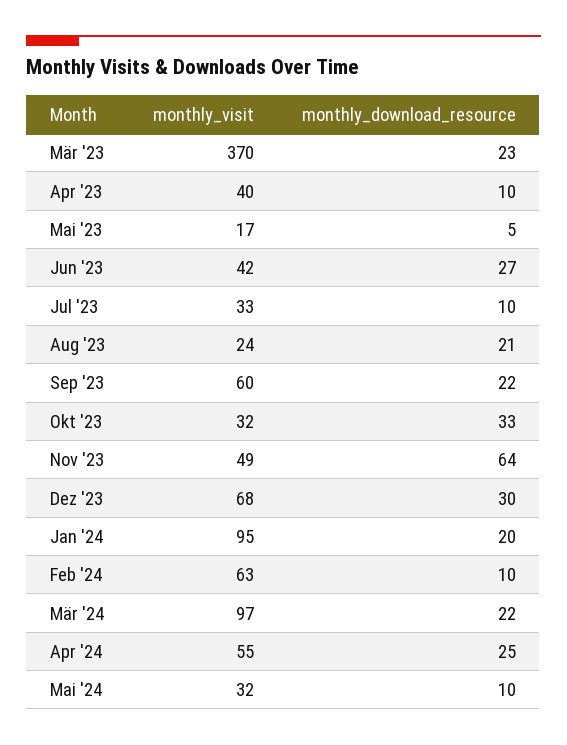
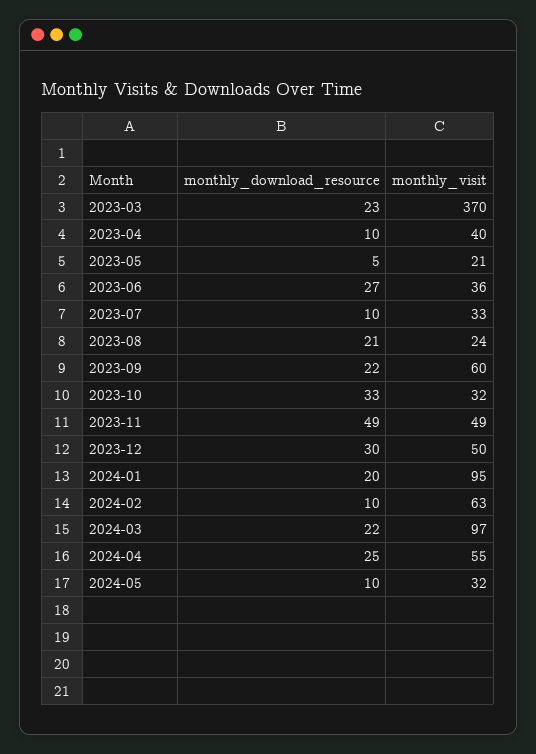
  {
    "monthly_visit": {
      "Mär '23": 370,
      "Apr '23": 40,
-     "Mai '23": 17,
+     "Mai '23": 21,
-     "Jun '23": 42,
+     "Jun '23": 36,
      "Jul '23": 33,
      "Aug '23": 24,
      "Sep '23": 60,
      "Okt '23": 32,
      "Nov '23": 49,
-     "Dez '23": 68,
+     "Dez '23": 50,
      "Jan '24": 95,
      "Feb '24": 63,
      "Mär '24": 97,
      "Apr '24": 55,
      "Mai '24": 32
    },
    "monthly_download_resource": {
      "Mär '23": 23,
      "Apr '23": 10,
      "Mai '23": 5,
      "Jun '23": 27,
      "Jul '23": 10,
      "Aug '23": 21,
      "Sep '23": 22,
      "Okt '23": 33,
-     "Nov '23": 64,
+     "Nov '23": 49,
      "Dez '23": 30,
      "Jan '24": 20,
      "Feb '24": 10,
      "Mär '24": 22,
      "Apr '24": 25,
      "Mai '24": 10
    }
  }

